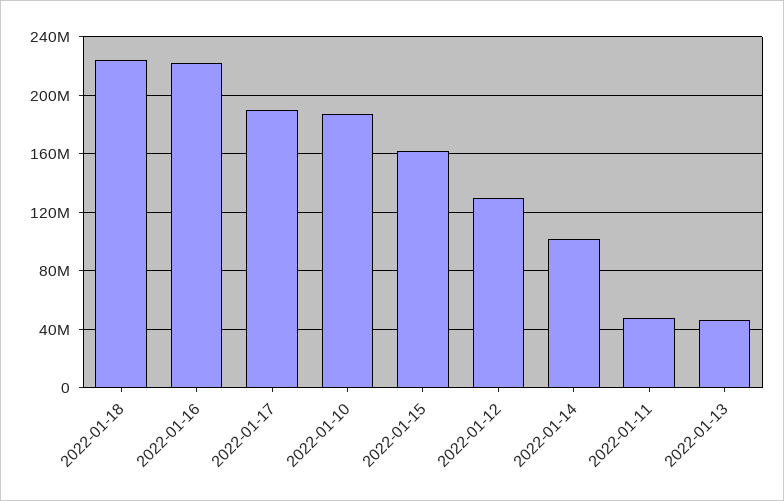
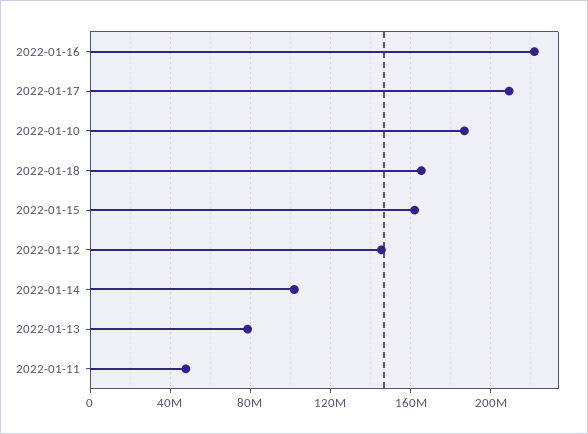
  {
-   "2022-01-18": 225000000,
+   "2022-01-18": 165000000,
    "2022-01-16": 220000000,
-   "2022-01-17": 190000000,
+   "2022-01-17": 210000000,
    "2022-01-10": 185000000,
    "2022-01-15": 160000000,
-   "2022-01-12": 130000000,
+   "2022-01-12": 145000000,
    "2022-01-14": 100000000,
    "2022-01-11": 50000000,
-   "2022-01-13": 45000000
+   "2022-01-13": 80000000
  }

